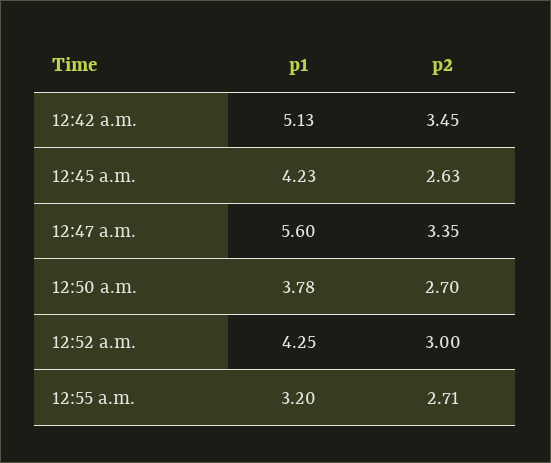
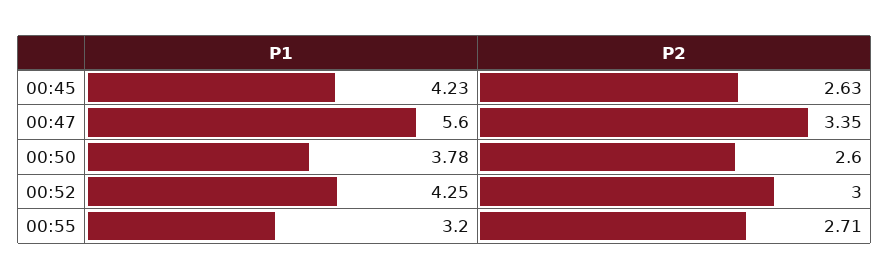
  {
    "p1": {
-     "12:42 a.m.": 5.13,
      "12:45 a.m.": 4.23,
      "12:47 a.m.": 5.6,
      "12:50 a.m.": 3.78,
      "12:52 a.m.": 4.25,
      "12:55 a.m.": 3.2
    },
    "p2": {
-     "12:42 a.m.": 3.45,
      "12:45 a.m.": 2.63,
      "12:47 a.m.": 3.35,
-     "12:50 a.m.": 2.7,
+     "12:50 a.m.": 2.6,
      "12:52 a.m.": 3,
      "12:55 a.m.": 2.71
    }
  }

